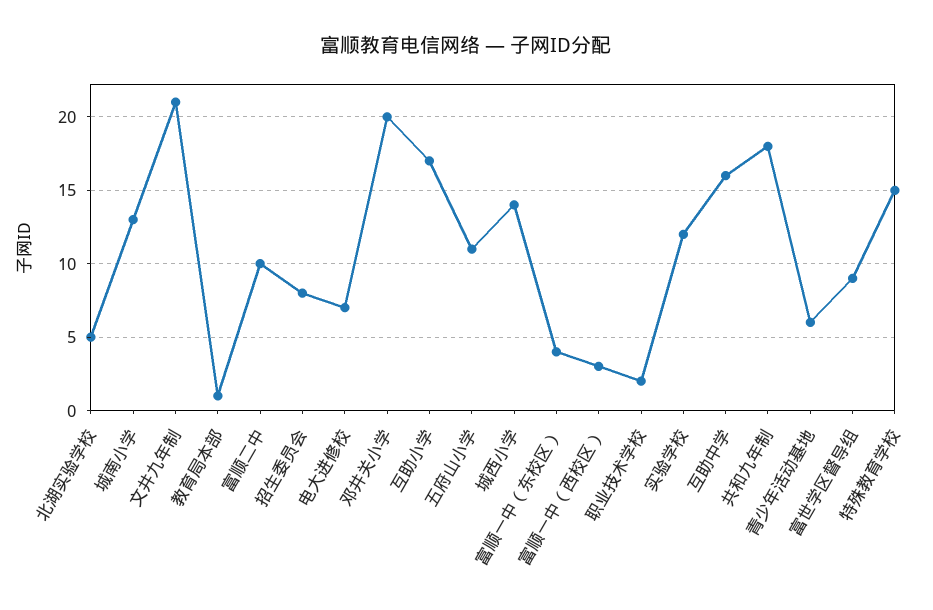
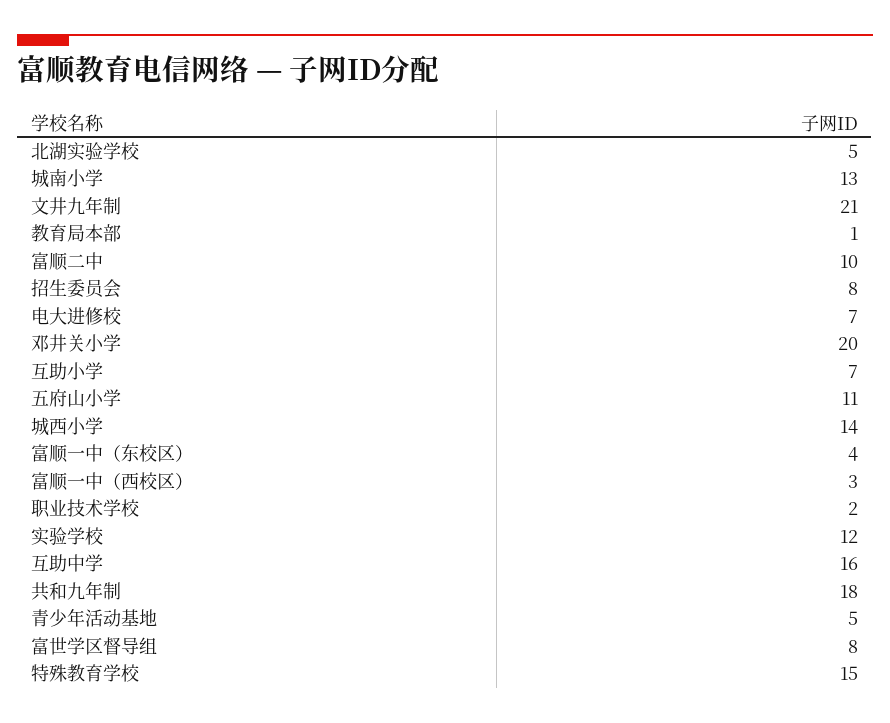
  {
    "北湖实验学校": 5,
    "城南小学": 13,
    "文井九年制": 21,
    "教育局本部": 1,
    "富顺二中": 10,
    "招生委员会": 8,
    "电大进修校": 7,
    "邓井关小学": 20,
-   "互助小学": 17,
+   "互助小学": 7,
    "五府山小学": 11,
    "城西小学": 14,
    "富顺一中（东校区）": 4,
    "富顺一中（西校区）": 3,
    "职业技术学校": 2,
    "实验学校": 12,
    "互助中学": 16,
    "共和九年制": 18,
-   "青少年活动基地": 6,
+   "青少年活动基地": 5,
-   "富世学区督导组": 9,
+   "富世学区督导组": 8,
    "特殊教育学校": 15
  }

